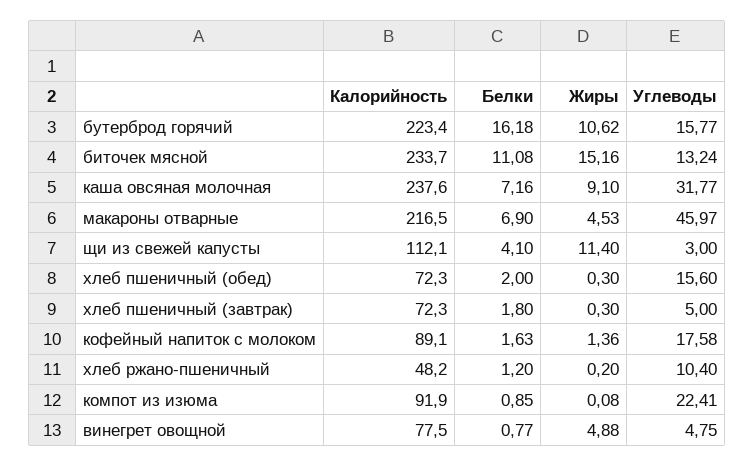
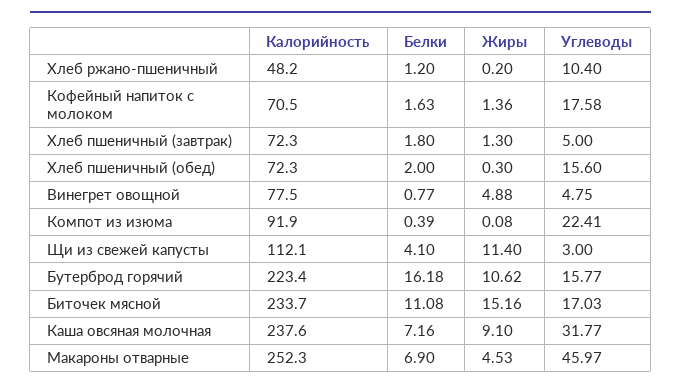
  {
    "Калорийность": {
      "бутерброд горячий": 223.4,
      "биточек мясной": 233.7,
      "каша овсяная молочная": 237.6,
-     "макароны отварные": 216.5,
+     "макароны отварные": 252.3,
      "щи из свежей капусты": 112.1,
      "хлеб пшеничный (обед)": 72.3,
      "хлеб пшеничный (завтрак)": 72.3,
-     "кофейный напиток с молоком": 89.1,
+     "кофейный напиток с молоком": 70.5,
      "хлеб ржано-пшеничный": 48.2,
      "компот из изюма": 91.9,
      "винегрет овощной": 77.5
    },
    "Белки": {
      "бутерброд горячий": 16.18,
      "биточек мясной": 11.08,
      "каша овсяная молочная": 7.16,
      "макароны отварные": 6.9,
      "щи из свежей капусты": 4.1,
      "хлеб пшеничный (обед)": 2,
      "хлеб пшеничный (завтрак)": 1.8,
      "кофейный напиток с молоком": 1.63,
      "хлеб ржано-пшеничный": 1.2,
-     "компот из изюма": 0.85,
+     "компот из изюма": 0.39,
      "винегрет овощной": 0.77
    },
    "Жиры": {
      "бутерброд горячий": 10.62,
      "биточек мясной": 15.16,
      "каша овсяная молочная": 9.1,
      "макароны отварные": 4.53,
      "щи из свежей капусты": 11.4,
      "хлеб пшеничный (обед)": 0.3,
-     "хлеб пшеничный (завтрак)": 0.3,
+     "хлеб пшеничный (завтрак)": 1.3,
      "кофейный напиток с молоком": 1.36,
      "хлеб ржано-пшеничный": 0.2,
      "компот из изюма": 0.08,
      "винегрет овощной": 4.88
    },
    "Углеводы": {
      "бутерброд горячий": 15.77,
-     "биточек мясной": 13.24,
+     "биточек мясной": 17.03,
      "каша овсяная молочная": 31.77,
      "макароны отварные": 45.97,
      "щи из свежей капусты": 3,
      "хлеб пшеничный (обед)": 15.6,
      "хлеб пшеничный (завтрак)": 5,
      "кофейный напиток с молоком": 17.58,
      "хлеб ржано-пшеничный": 10.4,
      "компот из изюма": 22.41,
      "винегрет овощной": 4.75
    }
  }

